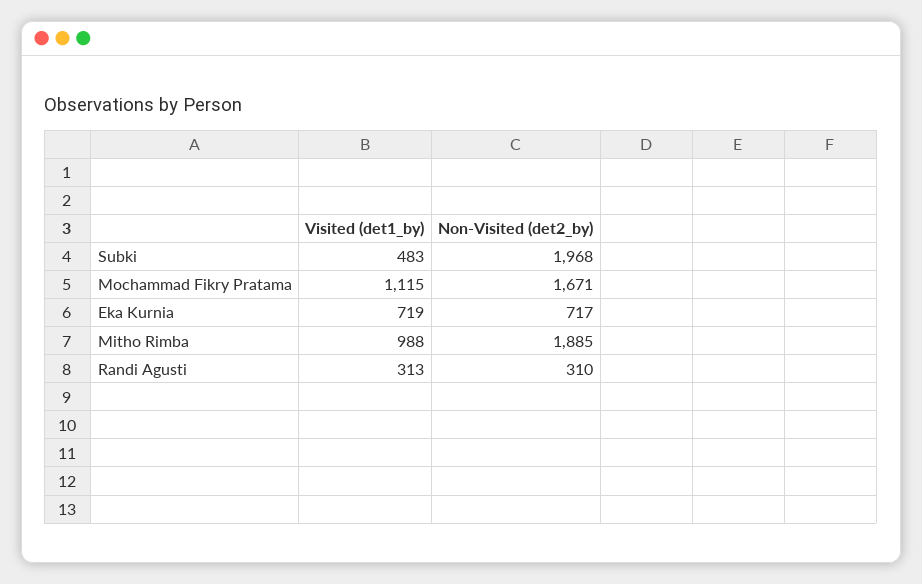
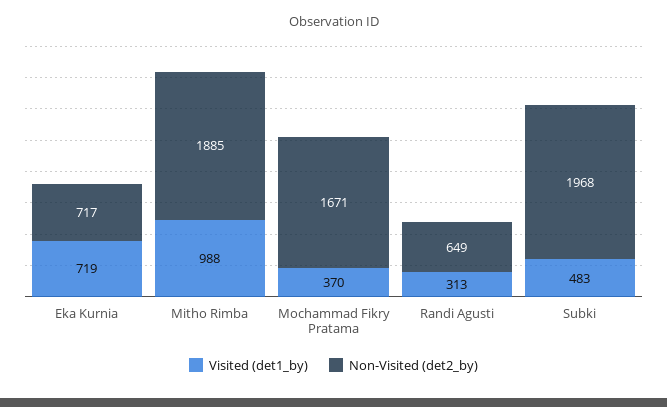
  {
    "Visited (det1_by)": {
      "Subki": 483,
-     "Mochammad Fikry Pratama": 1115,
+     "Mochammad Fikry Pratama": 370,
      "Eka Kurnia": 719,
      "Mitho Rimba": 988,
      "Randi Agusti": 313
    },
    "Non-Visited (det2_by)": {
      "Subki": 1968,
      "Mochammad Fikry Pratama": 1671,
      "Eka Kurnia": 717,
      "Mitho Rimba": 1885,
-     "Randi Agusti": 310
+     "Randi Agusti": 649
    }
  }

